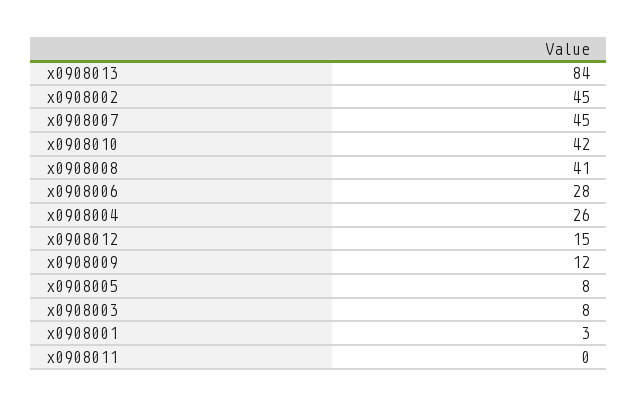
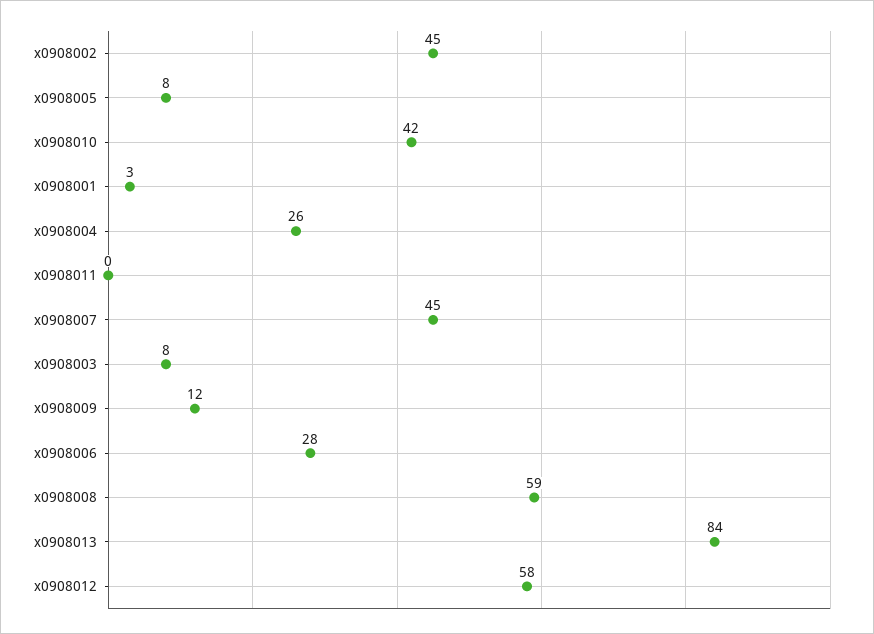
  {
    "х0908013": 84,
    "х0908002": 45,
    "х0908007": 45,
    "х0908010": 42,
-   "х0908008": 41,
+   "х0908008": 59,
    "х0908006": 28,
    "х0908004": 26,
-   "х0908012": 15,
+   "х0908012": 58,
    "х0908009": 12,
    "х0908005": 8,
    "х0908003": 8,
    "х0908001": 3,
    "х0908011": 0
  }

